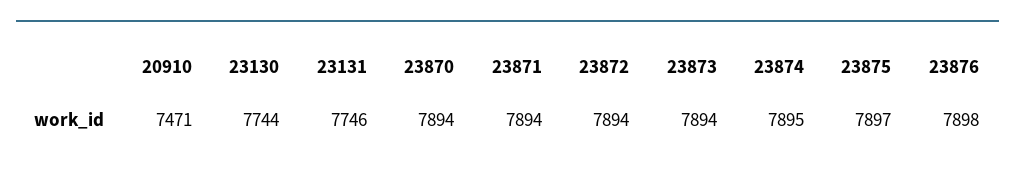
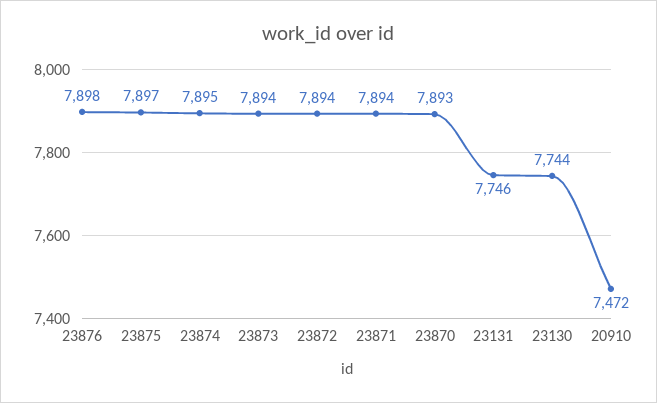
  {
-   "20910": 7471,
+   "20910": 7472,
    "23130": 7744,
    "23131": 7746,
-   "23870": 7894,
+   "23870": 7893,
    "23871": 7894,
    "23872": 7894,
    "23873": 7894,
    "23874": 7895,
    "23875": 7897,
    "23876": 7898
  }

